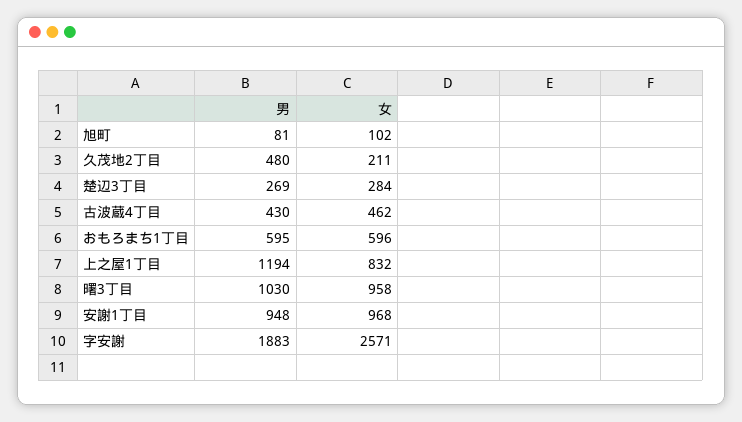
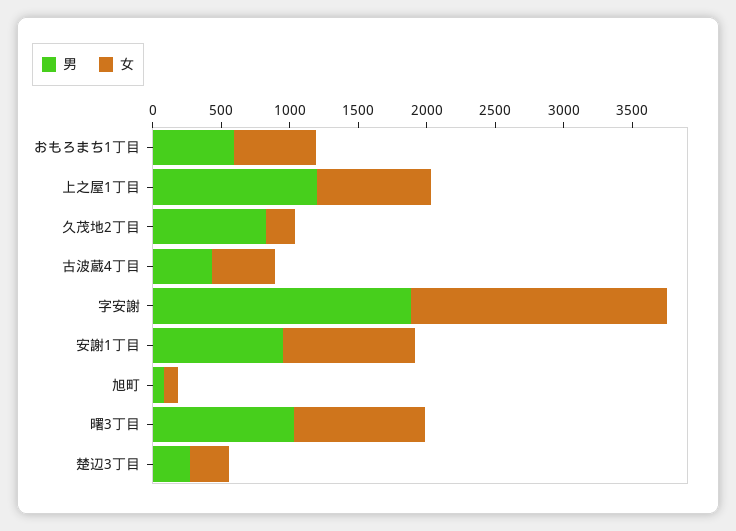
  {
    "男": {
      "旭町": 81,
-     "久茂地2丁目": 480,
+     "久茂地2丁目": 800,
      "楚辺3丁目": 269,
      "古波蔵4丁目": 430,
      "おもろまち1丁目": 595,
      "上之屋1丁目": 1194,
      "曙3丁目": 1030,
      "安謝1丁目": 948,
      "字安謝": 1883
    },
    "女": {
      "旭町": 102,
      "久茂地2丁目": 211,
      "楚辺3丁目": 284,
      "古波蔵4丁目": 462,
      "おもろまち1丁目": 596,
      "上之屋1丁目": 832,
      "曙3丁目": 958,
      "安謝1丁目": 968,
-     "字安謝": 2571
+     "字安謝": 1900
    }
  }

